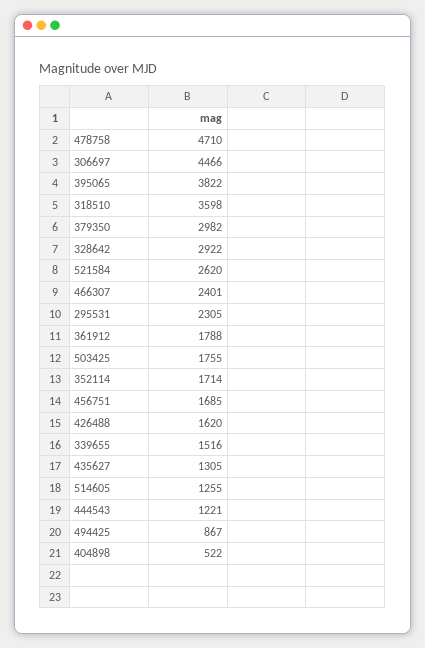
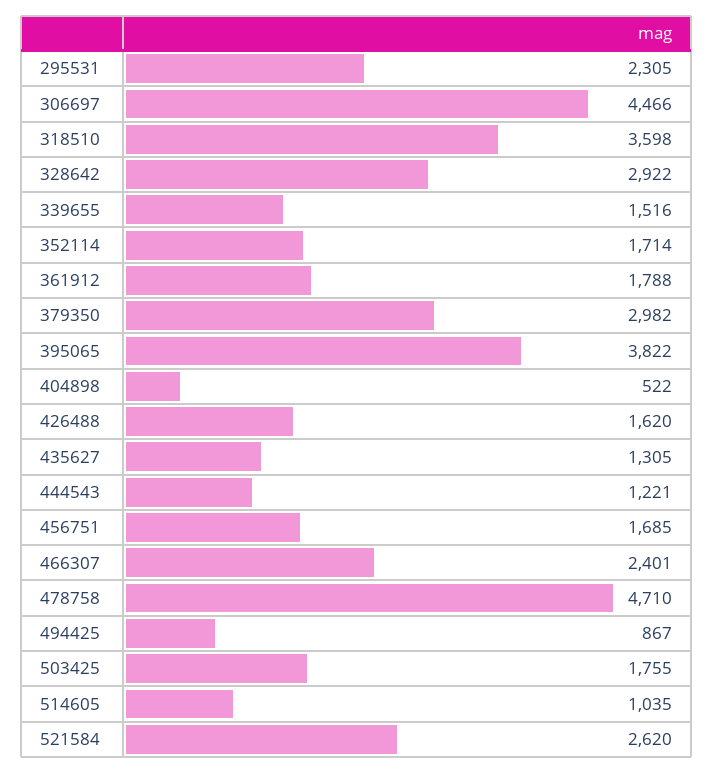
  {
    "478758": 4710,
    "306697": 4466,
    "395065": 3822,
    "318510": 3598,
    "379350": 2982,
    "328642": 2922,
    "521584": 2620,
    "466307": 2401,
    "295531": 2305,
    "361912": 1788,
    "503425": 1755,
    "352114": 1714,
    "456751": 1685,
    "426488": 1620,
    "339655": 1516,
    "435627": 1305,
-   "514605": 1255,
+   "514605": 1035,
    "444543": 1221,
    "494425": 867,
    "404898": 522
  }

